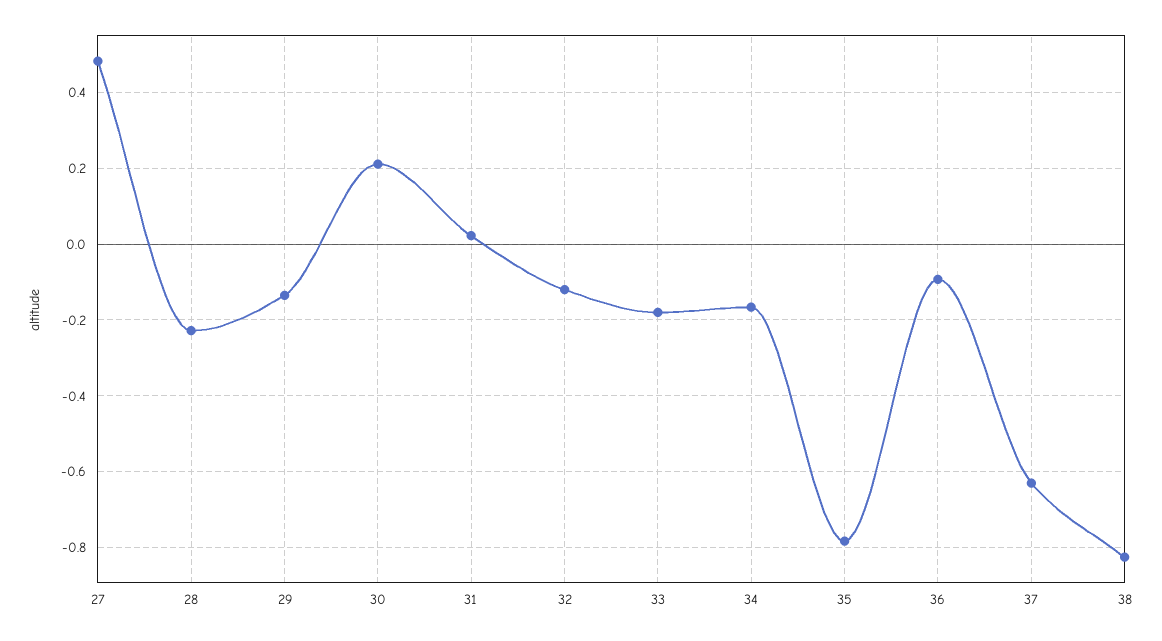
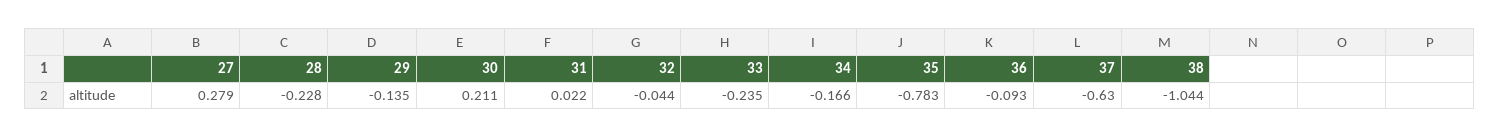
  {
-   "27": 0.48,
+   "27": 0.279,
    "28": -0.228,
    "29": -0.135,
    "30": 0.211,
    "31": 0.022,
-   "32": -0.12,
+   "32": -0.044,
-   "33": -0.18,
+   "33": -0.235,
    "34": -0.166,
    "35": -0.783,
    "36": -0.093,
    "37": -0.63,
-   "38": -0.82
+   "38": -1.044
  }

